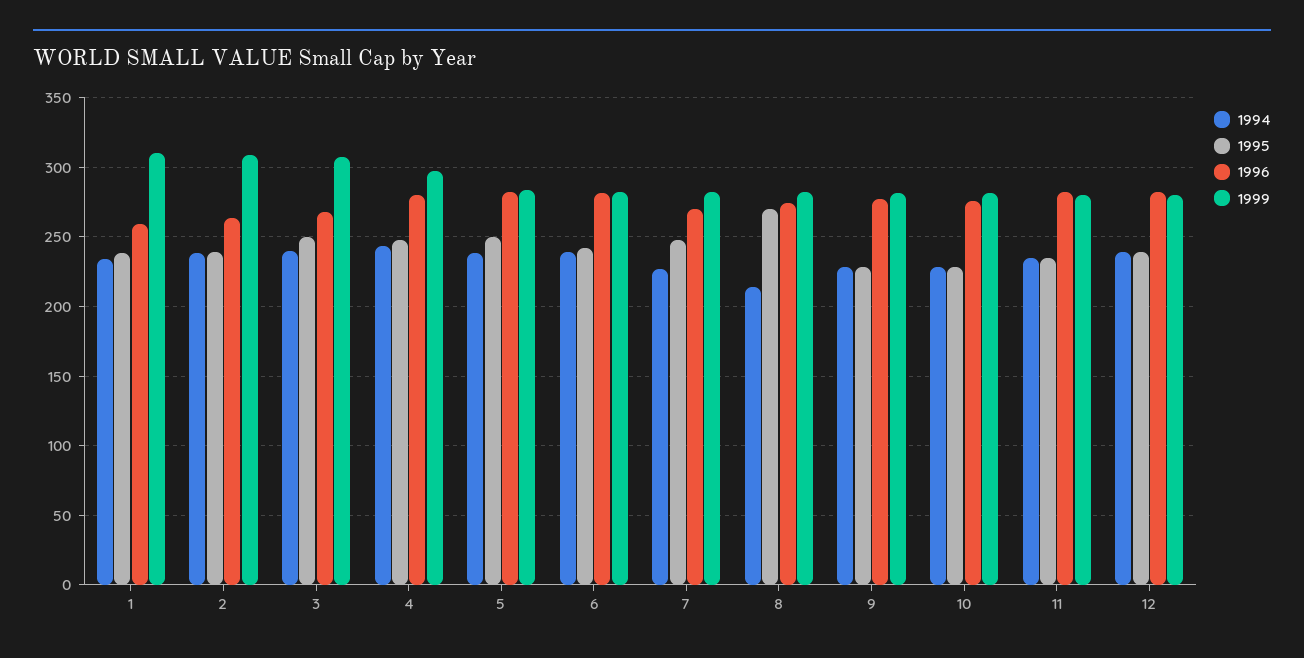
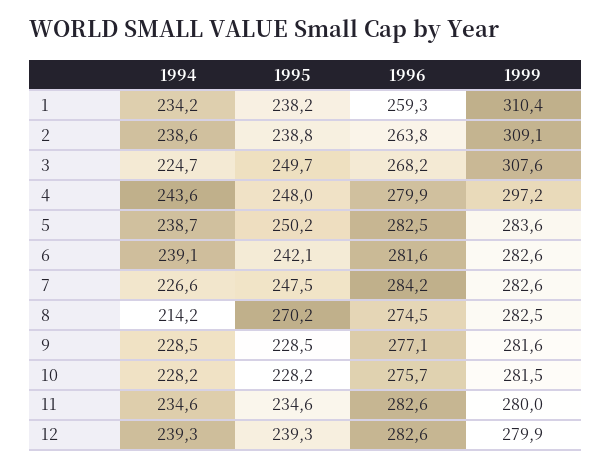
  {
    "1994": {
      "1": 234.2,
      "2": 238.6,
-     "3": 240,
+     "3": 224.7,
      "4": 243.6,
      "5": 238.7,
      "6": 239.1,
      "7": 226.6,
      "8": 214.2,
      "9": 228.5,
      "10": 228.2,
      "11": 234.6,
      "12": 239.3
    },
    "1995": {
      "1": 238.2,
      "2": 238.8,
      "3": 249.7,
      "4": 248,
      "5": 250.2,
      "6": 242.1,
      "7": 247.5,
      "8": 270.2,
      "9": 228.5,
      "10": 228.2,
      "11": 234.6,
      "12": 239.3
    },
    "1996": {
      "1": 259.3,
      "2": 263.8,
      "3": 268.2,
      "4": 279.9,
      "5": 282.5,
      "6": 281.6,
-     "7": 270,
+     "7": 284.2,
      "8": 274.5,
      "9": 277.1,
      "10": 275.7,
      "11": 282.6,
      "12": 282.6
    },
    "1999": {
      "1": 310.4,
      "2": 309.1,
      "3": 307.6,
      "4": 297.2,
      "5": 283.6,
      "6": 282.6,
      "7": 282.6,
      "8": 282.5,
      "9": 281.6,
      "10": 281.5,
      "11": 280,
      "12": 279.9
    }
  }

